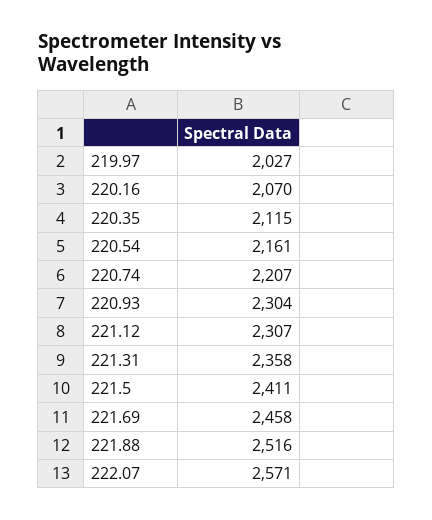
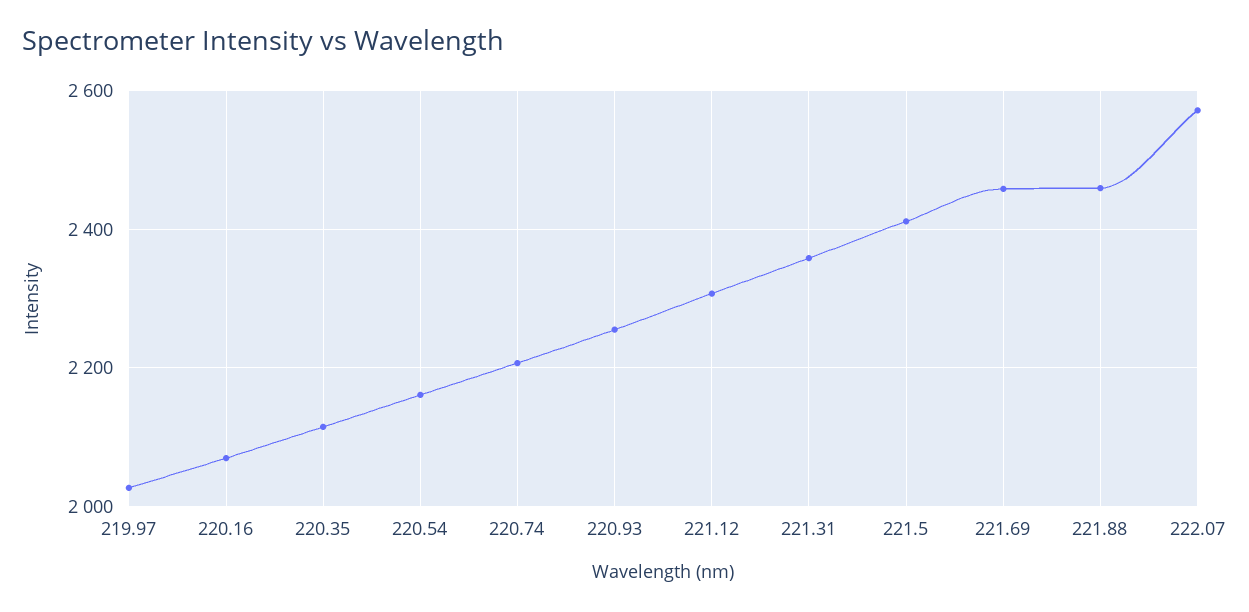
  {
    "219.97": 2027,
    "220.16": 2070,
    "220.35": 2115,
    "220.54": 2161,
    "220.74": 2207,
-   "220.93": 2304,
+   "220.93": 2260,
    "221.12": 2307,
    "221.31": 2358,
    "221.5": 2411,
    "221.69": 2458,
-   "221.88": 2516,
+   "221.88": 2460,
    "222.07": 2571
  }

